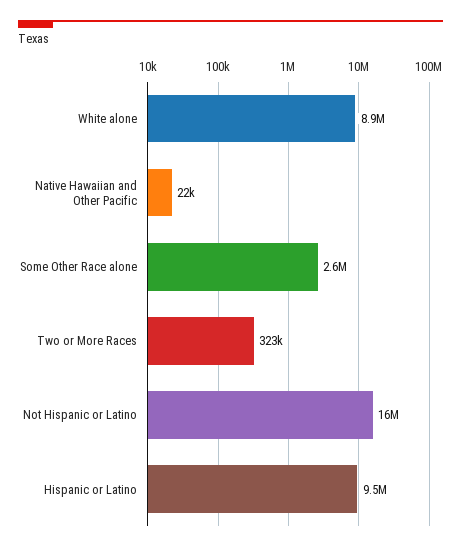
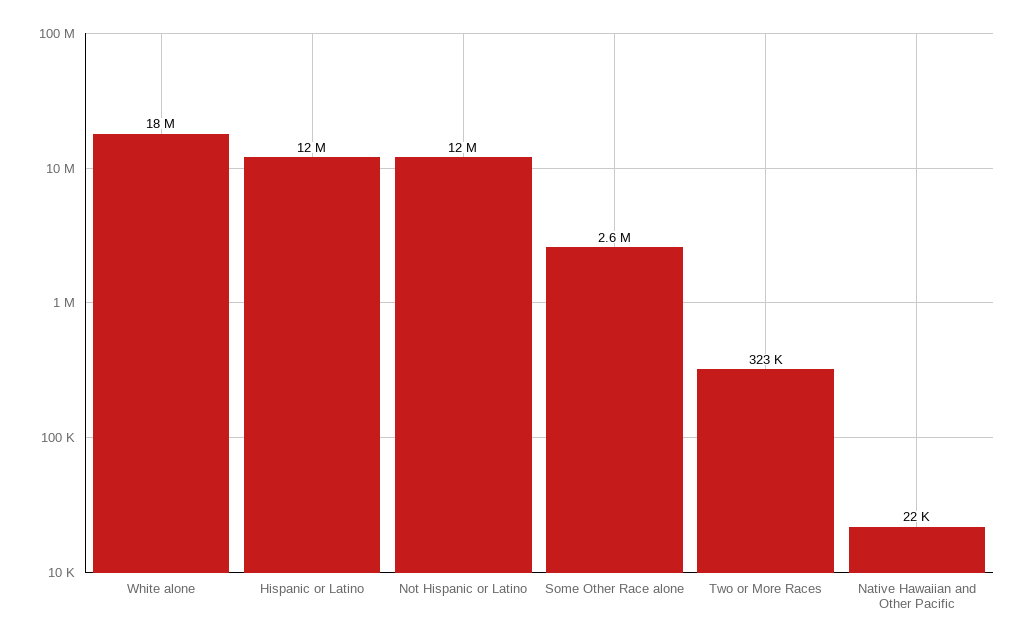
  {
-   "White alone": 8900000,
+   "White alone": 18000000,
    "Native Hawaiian and Other Pacific": 22000,
    "Some Other Race alone": 2600000,
    "Two or More Races": 323000,
-   "Not Hispanic or Latino": 16000000,
+   "Not Hispanic or Latino": 12000000,
-   "Hispanic or Latino": 9500000
+   "Hispanic or Latino": 12000000
  }

